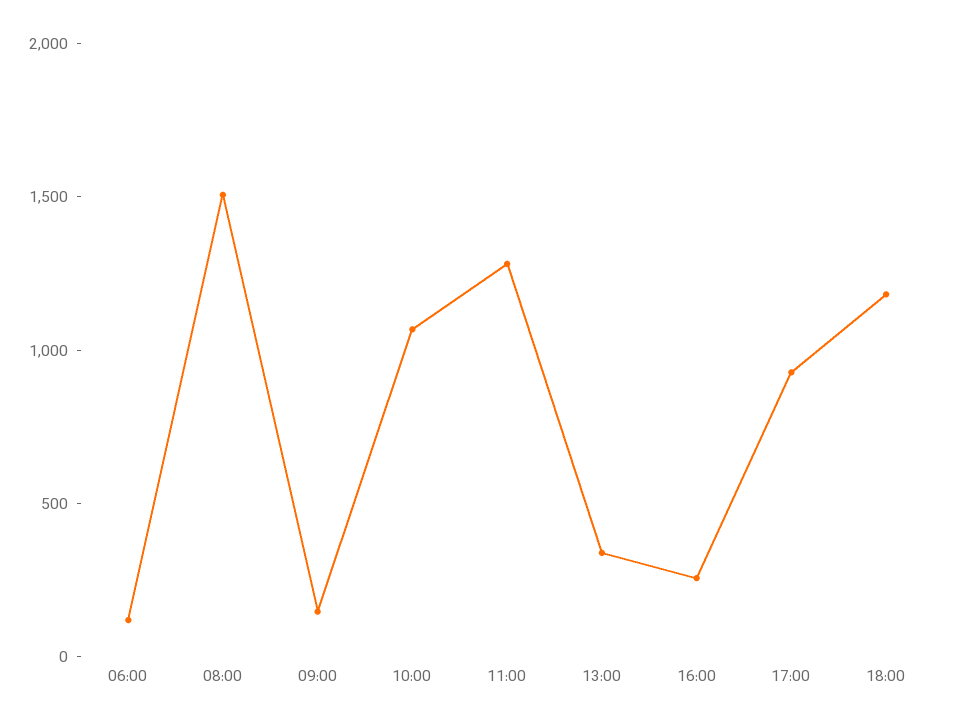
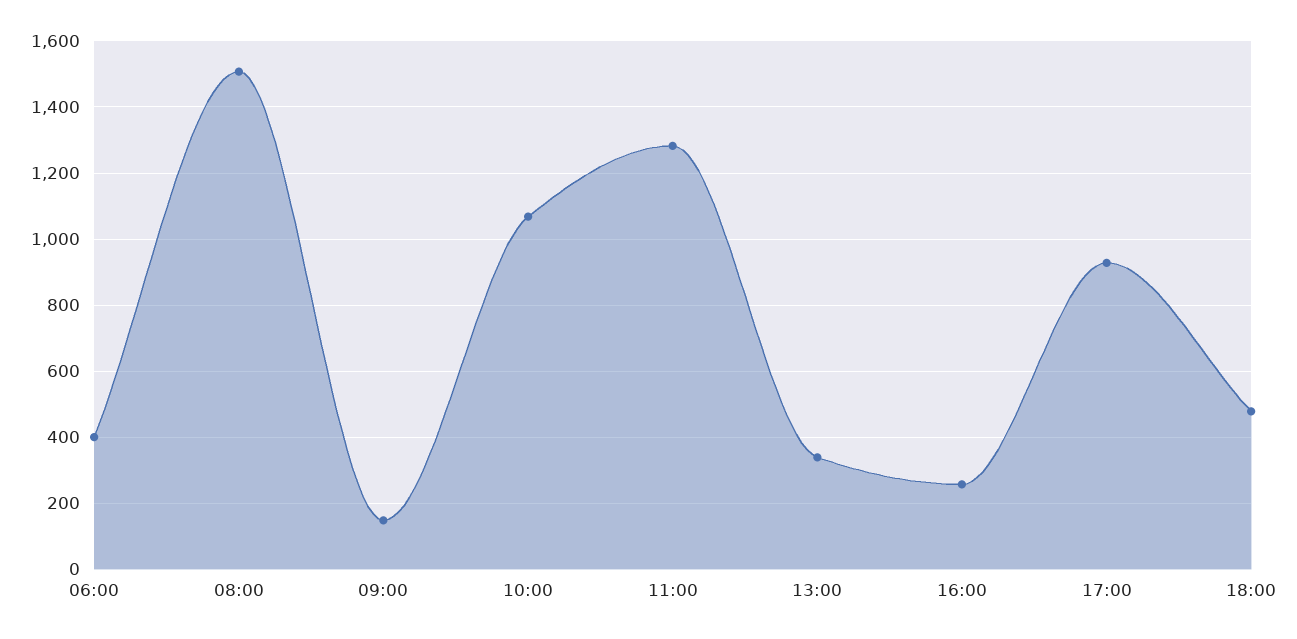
  {
-   "06:00": 100,
+   "06:00": 400,
    "08:00": 1500,
    "09:00": 140,
    "10:00": 1060,
    "11:00": 1280,
    "13:00": 340,
    "16:00": 260,
    "17:00": 920,
-   "18:00": 1200
+   "18:00": 480
  }

